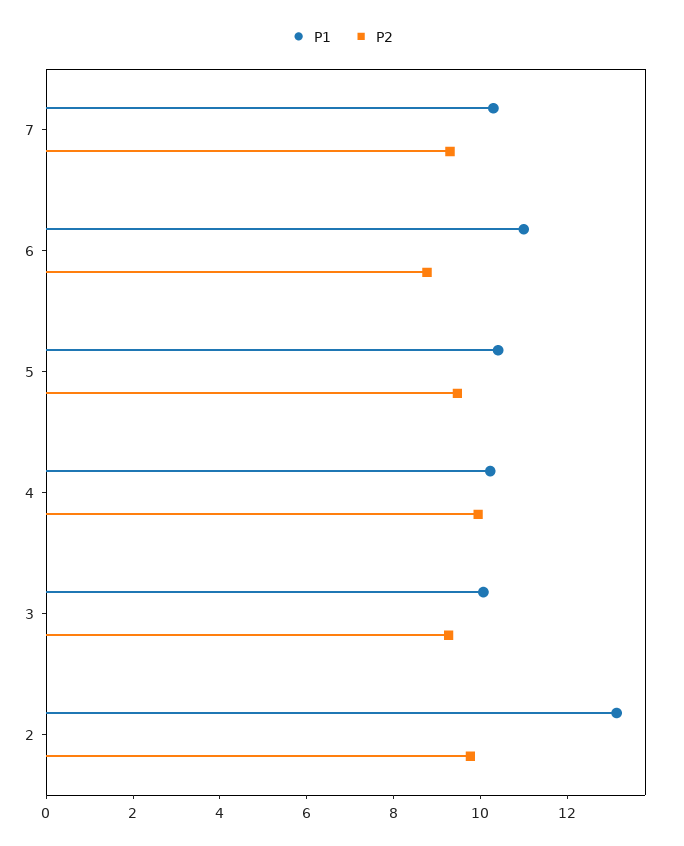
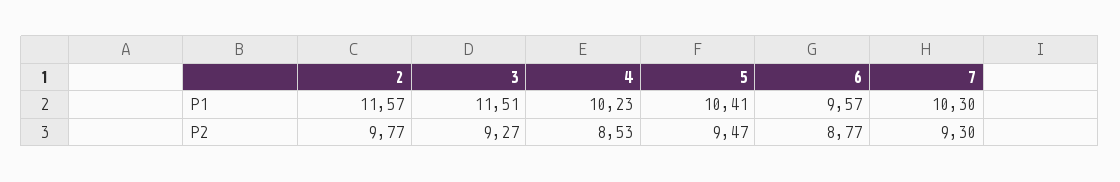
  {
    "P1": {
      "7": 10.3,
-     "6": 11,
+     "6": 9.57,
      "5": 10.41,
      "4": 10.23,
-     "3": 10,
+     "3": 11.51,
-     "2": 13
+     "2": 11.57
    },
    "P2": {
      "7": 9.3,
      "6": 8.77,
      "5": 9.47,
-     "4": 10,
+     "4": 8.53,
      "3": 9.27,
      "2": 9.77
    }
  }

